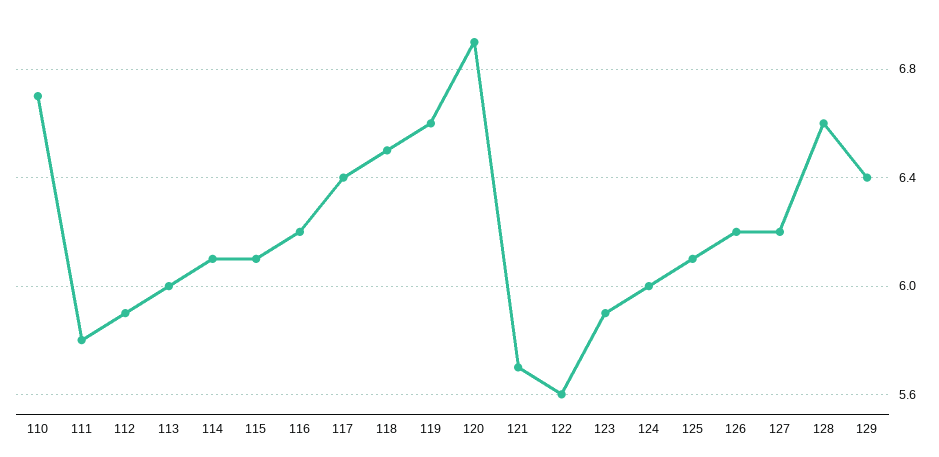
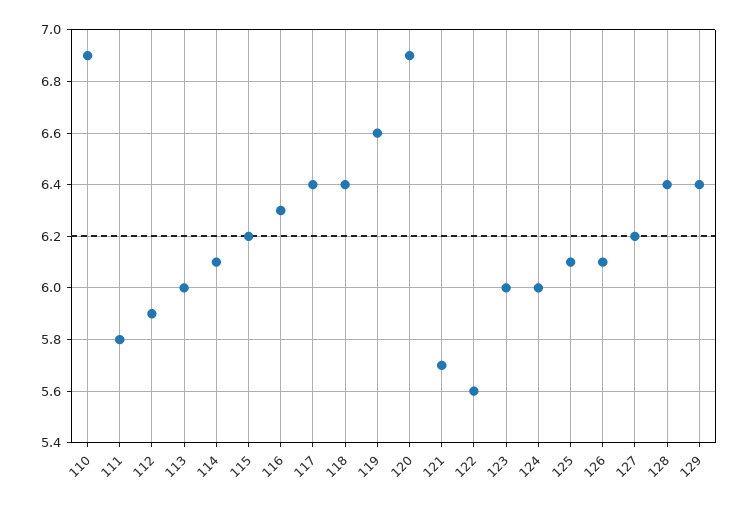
  {
-   "110": 6.7,
+   "110": 6.9,
    "111": 5.8,
    "112": 5.9,
    "113": 6,
    "114": 6.1,
-   "115": 6.1,
+   "115": 6.2,
-   "116": 6.2,
+   "116": 6.3,
    "117": 6.4,
-   "118": 6.5,
+   "118": 6.4,
    "119": 6.6,
    "120": 6.9,
    "121": 5.7,
    "122": 5.6,
-   "123": 5.9,
+   "123": 6,
    "124": 6,
    "125": 6.1,
-   "126": 6.2,
+   "126": 6.1,
    "127": 6.2,
-   "128": 6.6,
+   "128": 6.4,
    "129": 6.4
  }

